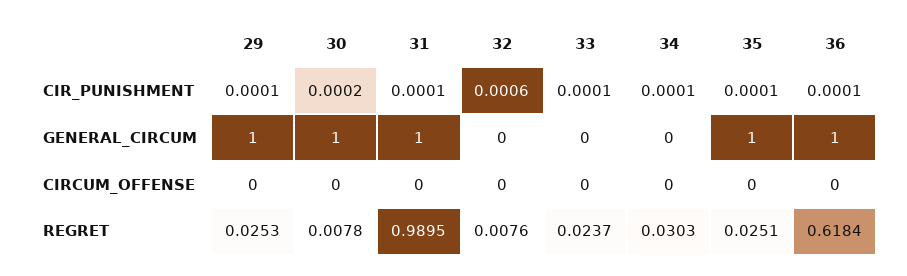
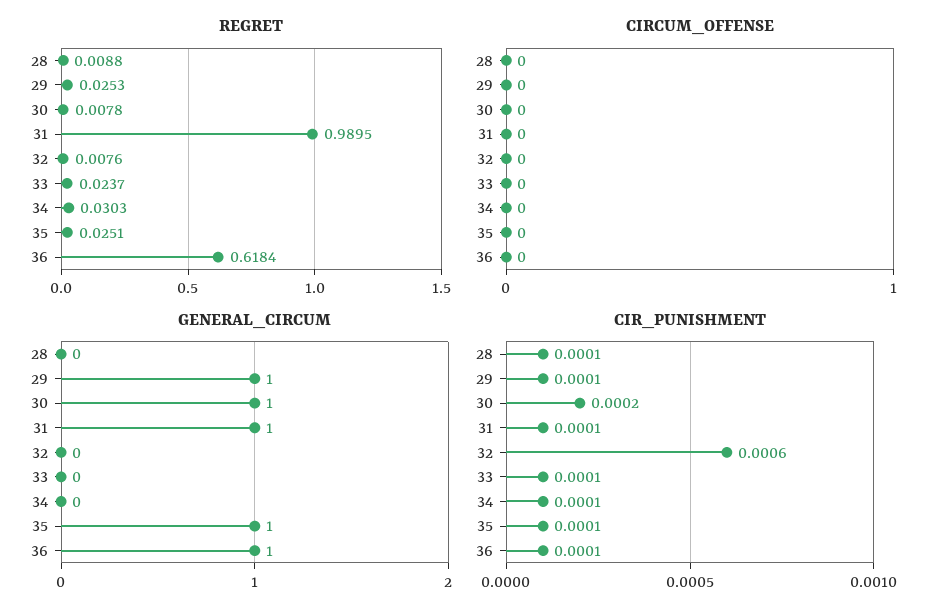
  {
    "CIR_PUNISHMENT": {
      "29": 0.0001,
      "30": 0.0002,
      "31": 0.0001,
      "32": 0.0006,
      "33": 0.0001,
      "34": 0.0001,
      "35": 0.0001,
-     "36": 0.0001
+     "36": 0.0001,
+     "28": 0.0001
    },
    "GENERAL_CIRCUM": {
      "29": 1,
      "30": 1,
      "31": 1,
      "32": 0,
      "33": 0,
      "34": 0,
      "35": 1,
-     "36": 1
+     "36": 1,
+     "28": 0
    },
    "CIRCUM_OFFENSE": {
      "29": 0,
      "30": 0,
      "31": 0,
      "32": 0,
      "33": 0,
      "34": 0,
      "35": 0,
-     "36": 0
+     "36": 0,
+     "28": 0
    },
    "REGRET": {
      "29": 0.0253,
      "30": 0.0078,
      "31": 0.9895,
      "32": 0.0076,
      "33": 0.0237,
      "34": 0.0303,
      "35": 0.0251,
-     "36": 0.6184
+     "36": 0.6184,
+     "28": 0.0088
    }
  }

